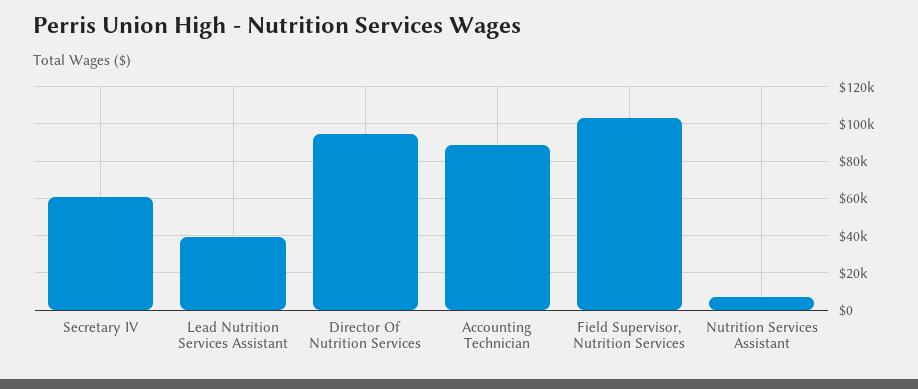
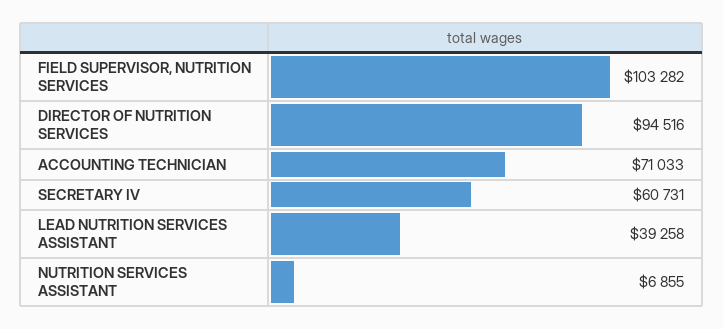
  {
    "Secretary IV": 60731,
    "Lead Nutrition Services Assistant": 39258,
    "Director Of Nutrition Services": 94516,
-   "Accounting Technician": 90000,
+   "Accounting Technician": 71033,
    "Field Supervisor, Nutrition Services": 103282,
    "Nutrition Services Assistant": 6855
  }

